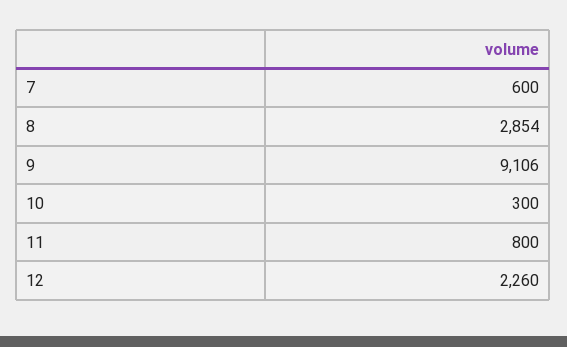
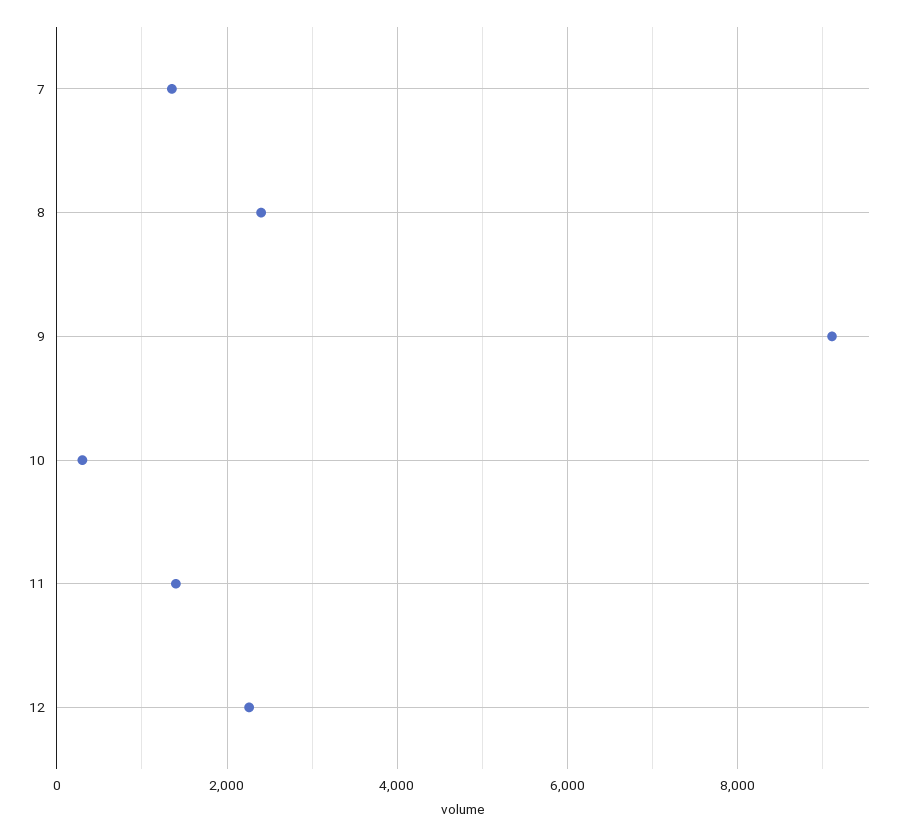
  {
-   "7": 600,
+   "7": 1400,
-   "8": 2854,
+   "8": 2400,
    "9": 9106,
    "10": 300,
-   "11": 800,
+   "11": 1400,
    "12": 2260
  }

